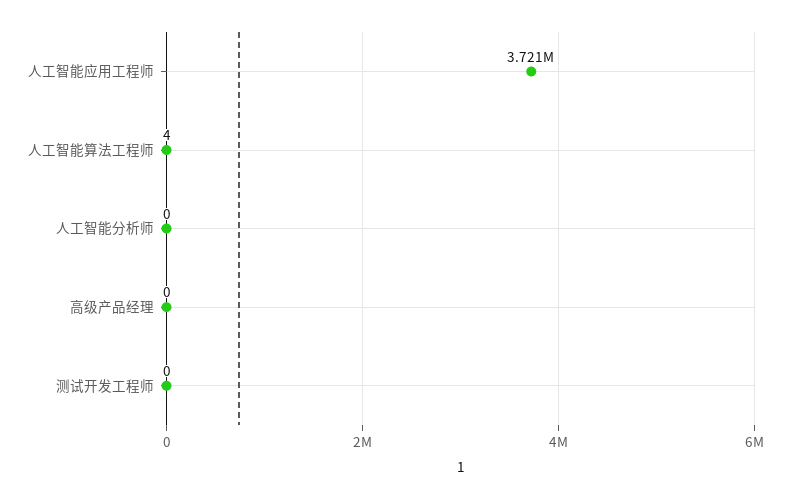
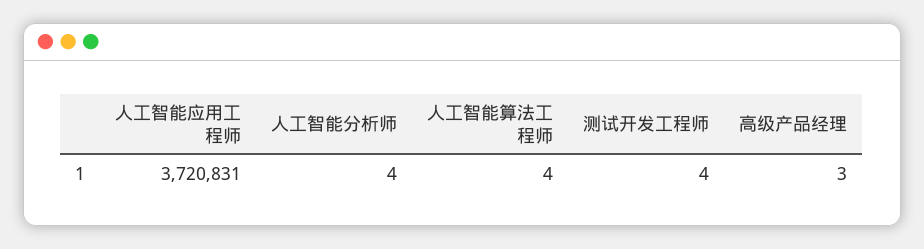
  {
    "人工智能应用工程师": 3720831,
    "人工智能算法工程师": 4,
-   "人工智能分析师": 0,
+   "人工智能分析师": 4,
-   "高级产品经理": 0,
+   "高级产品经理": 3,
-   "测试开发工程师": 0
+   "测试开发工程师": 4
  }

